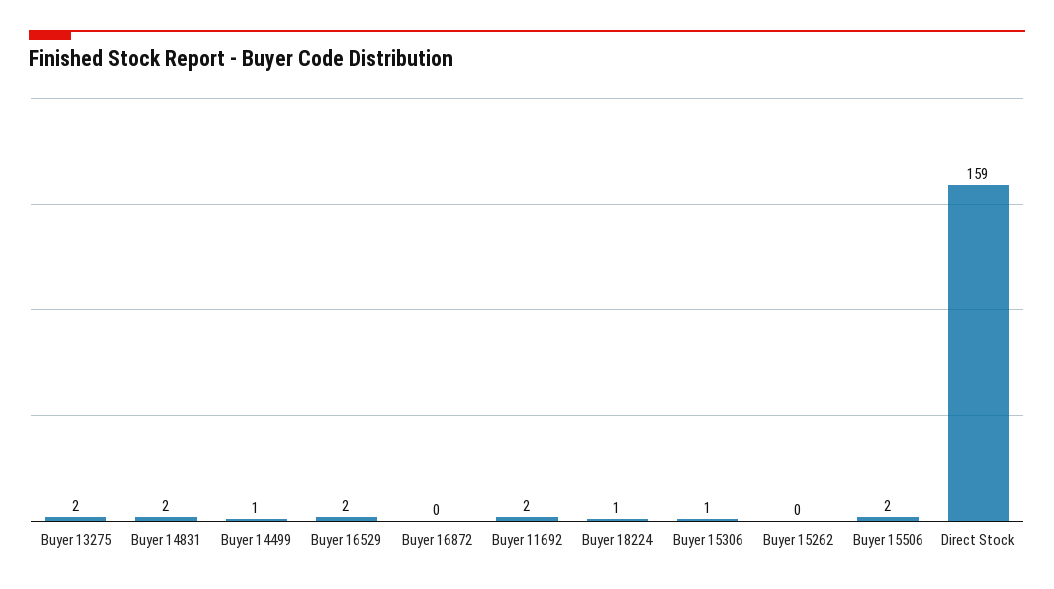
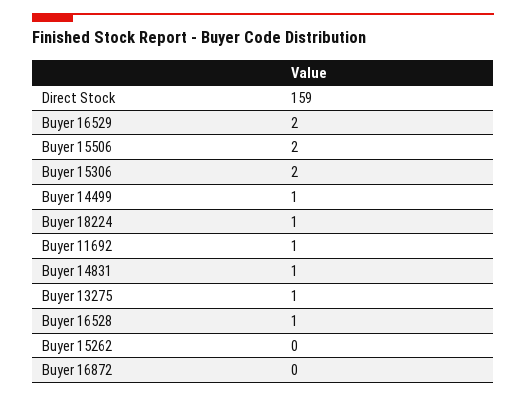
  {
-   "Buyer 13275": 2,
+   "Buyer 13275": 1,
-   "Buyer 14831": 2,
+   "Buyer 14831": 1,
    "Buyer 14499": 1,
    "Buyer 16529": 2,
    "Buyer 16872": 0,
-   "Buyer 11692": 2,
+   "Buyer 11692": 1,
    "Buyer 18224": 1,
-   "Buyer 15306": 1,
+   "Buyer 15306": 2,
    "Buyer 15262": 0,
    "Buyer 15506": 2,
-   "Direct Stock": 159
+   "Direct Stock": 159,
+   "Buyer 16528": 1
  }

